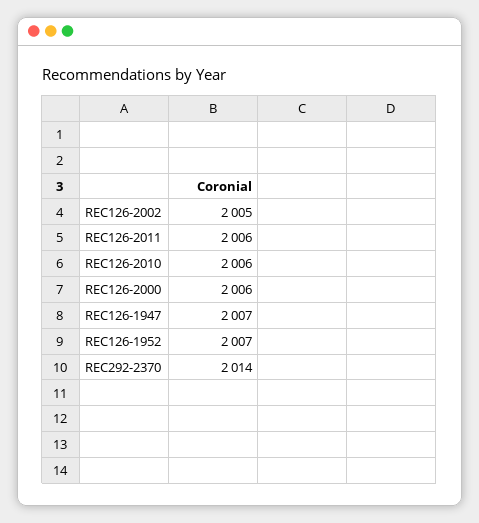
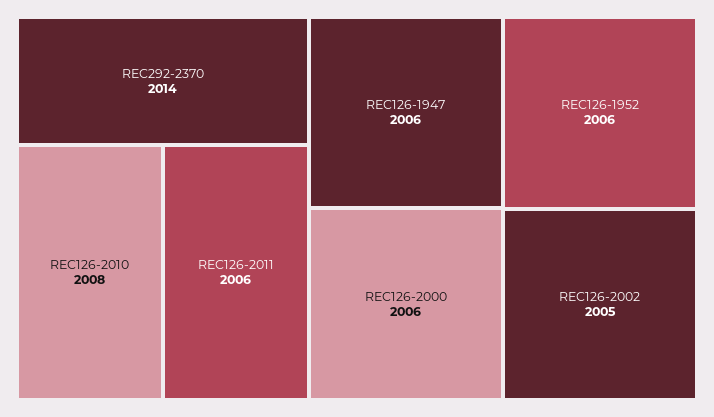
  {
    "REC126-2002": 2005,
    "REC126-2011": 2006,
-   "REC126-2010": 2006,
+   "REC126-2010": 2008,
    "REC126-2000": 2006,
-   "REC126-1947": 2007,
+   "REC126-1947": 2006,
-   "REC126-1952": 2007,
+   "REC126-1952": 2006,
    "REC292-2370": 2014
  }

